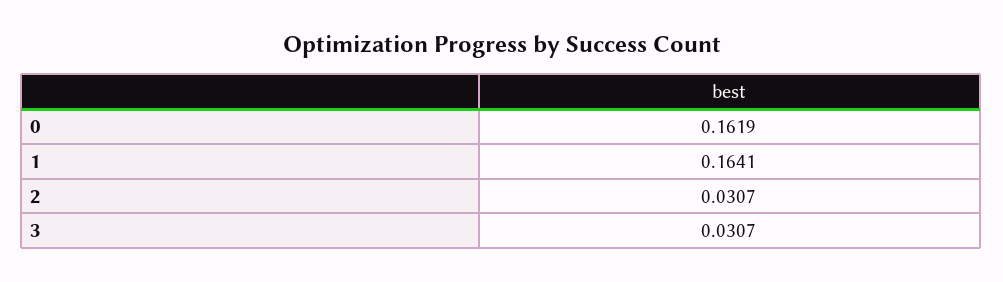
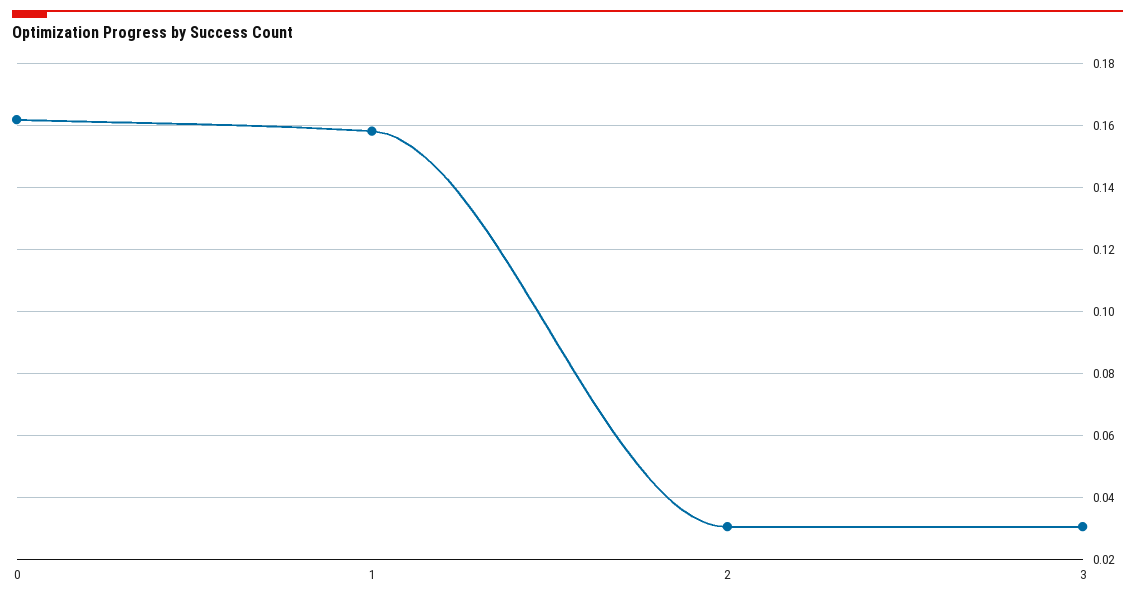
  {
    "0": 0.1619,
-   "1": 0.1641,
+   "1": 0.158,
    "2": 0.0307,
    "3": 0.0307
  }

